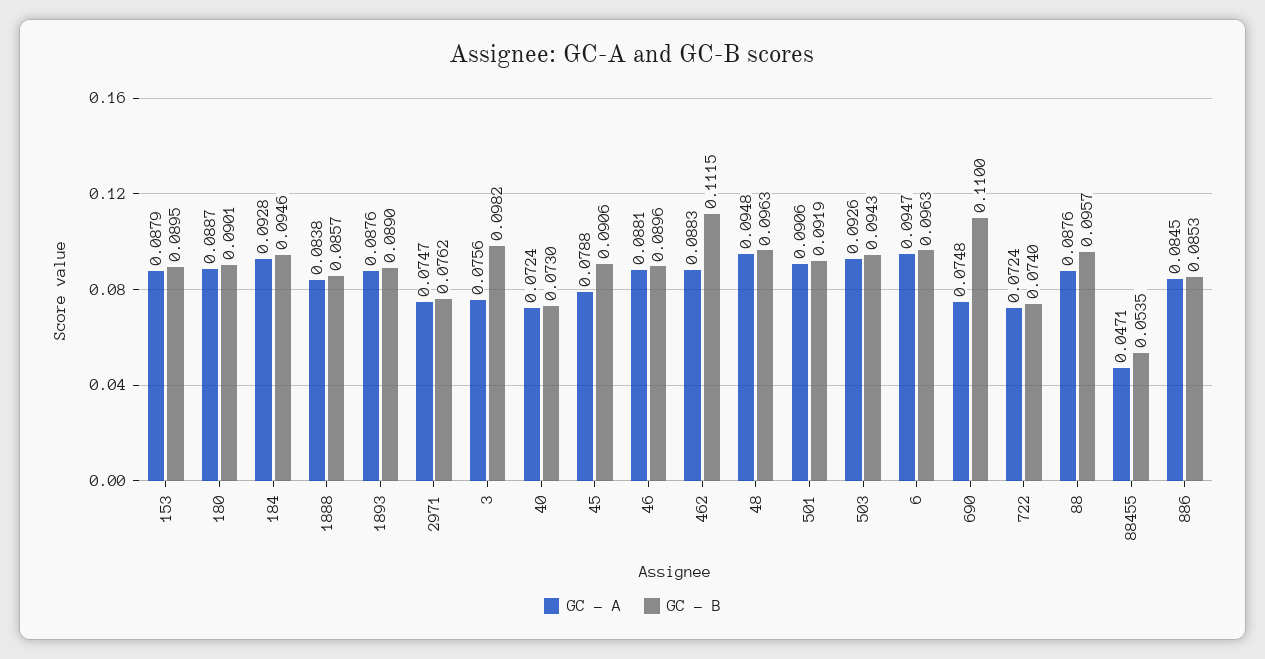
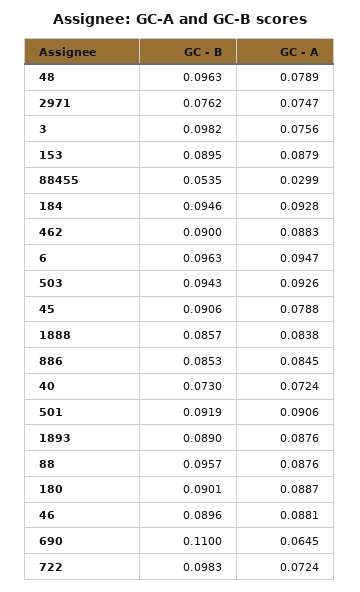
  {
    "GC - A": {
      "153": 0.0879,
      "180": 0.0887,
      "184": 0.0928,
      "1888": 0.0838,
      "1893": 0.0876,
      "2971": 0.0747,
      "3": 0.0756,
      "40": 0.0724,
      "45": 0.0788,
      "46": 0.0881,
      "462": 0.0883,
-     "48": 0.0948,
+     "48": 0.0789,
      "501": 0.0906,
      "503": 0.0926,
      "6": 0.0947,
-     "690": 0.0748,
+     "690": 0.0645,
      "722": 0.0724,
      "88": 0.0876,
-     "88455": 0.0471,
+     "88455": 0.0299,
      "886": 0.0845
    },
    "GC - B": {
      "153": 0.0895,
      "180": 0.0901,
      "184": 0.0946,
      "1888": 0.0857,
      "1893": 0.089,
      "2971": 0.0762,
      "3": 0.0982,
      "40": 0.073,
      "45": 0.0906,
      "46": 0.0896,
-     "462": 0.1115,
+     "462": 0.09,
      "48": 0.0963,
      "501": 0.0919,
      "503": 0.0943,
      "6": 0.0963,
      "690": 0.11,
-     "722": 0.074,
+     "722": 0.0983,
      "88": 0.0957,
      "88455": 0.0535,
      "886": 0.0853
    }
  }

